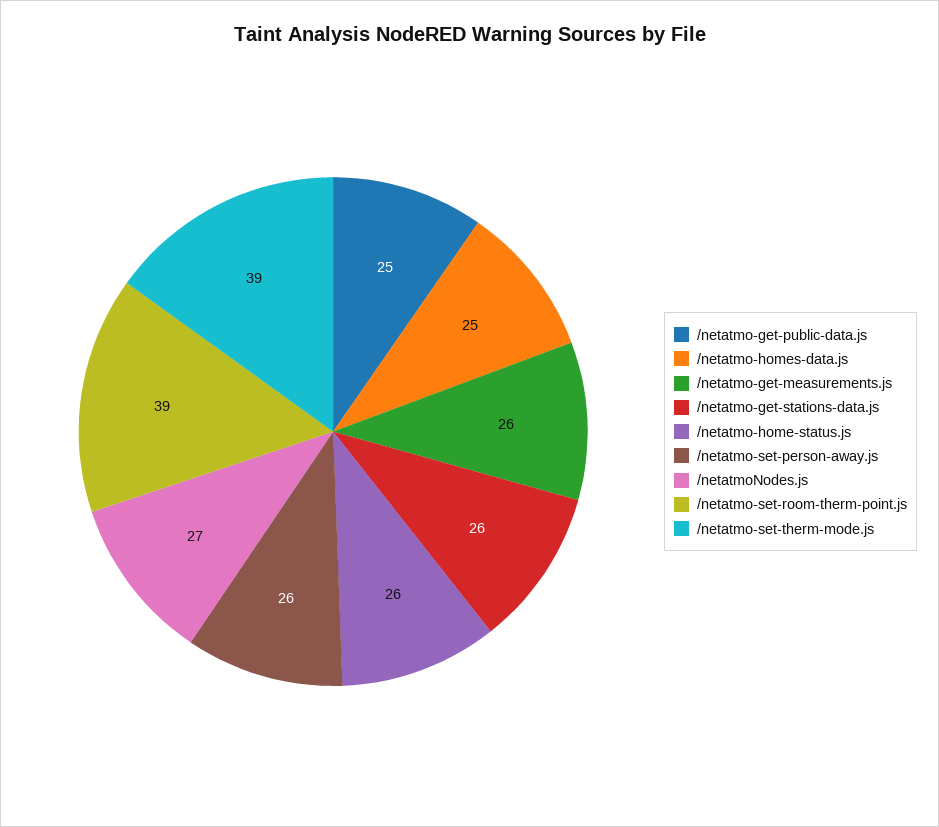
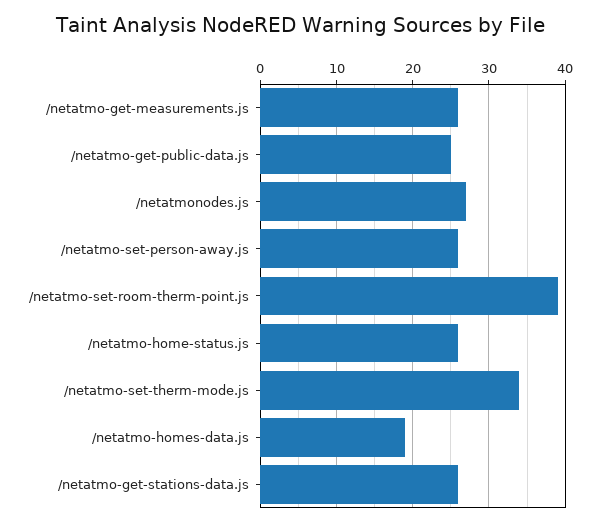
  {
    "/netatmo-get-public-data.js": 25,
-   "/netatmo-homes-data.js": 25,
+   "/netatmo-homes-data.js": 19,
    "/netatmo-get-measurements.js": 26,
    "/netatmo-get-stations-data.js": 26,
    "/netatmo-home-status.js": 26,
    "/netatmo-set-person-away.js": 26,
    "/netatmoNodes.js": 27,
    "/netatmo-set-room-therm-point.js": 39,
-   "/netatmo-set-therm-mode.js": 39
+   "/netatmo-set-therm-mode.js": 34
  }

